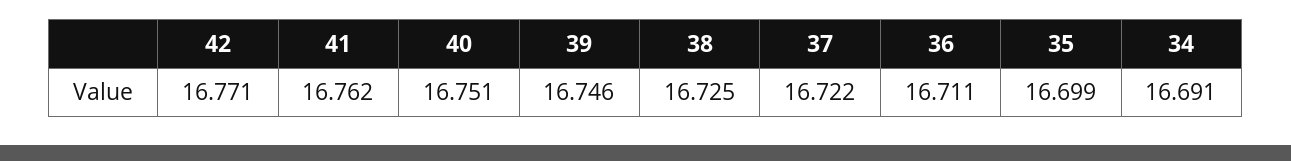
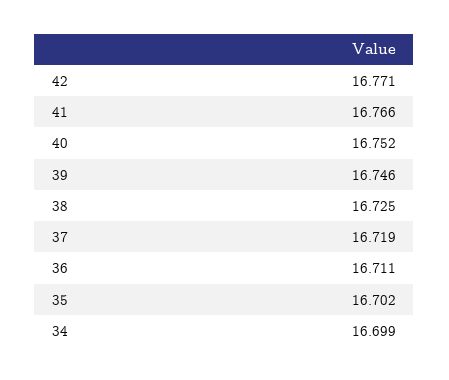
  {
    "42": 16.771,
-   "41": 16.762,
+   "41": 16.766,
-   "40": 16.751,
+   "40": 16.752,
    "39": 16.746,
    "38": 16.725,
-   "37": 16.722,
+   "37": 16.719,
    "36": 16.711,
-   "35": 16.699,
+   "35": 16.702,
-   "34": 16.691
+   "34": 16.699
  }

